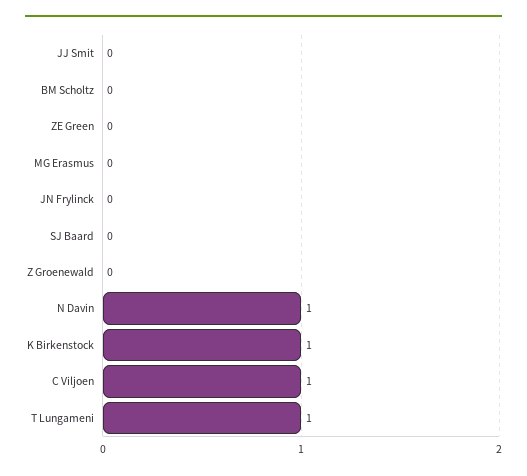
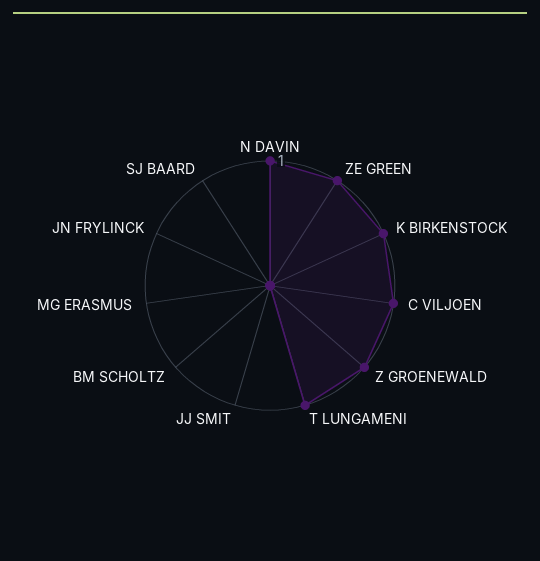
  {
    "JJ Smit": 0,
    "BM Scholtz": 0,
-   "ZE Green": 0,
+   "ZE Green": 1,
    "MG Erasmus": 0,
    "JN Frylinck": 0,
    "SJ Baard": 0,
-   "Z Groenewald": 0,
+   "Z Groenewald": 1,
    "N Davin": 1,
    "K Birkenstock": 1,
    "C Viljoen": 1,
    "T Lungameni": 1
  }

